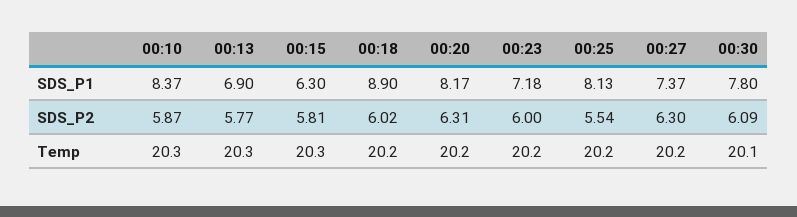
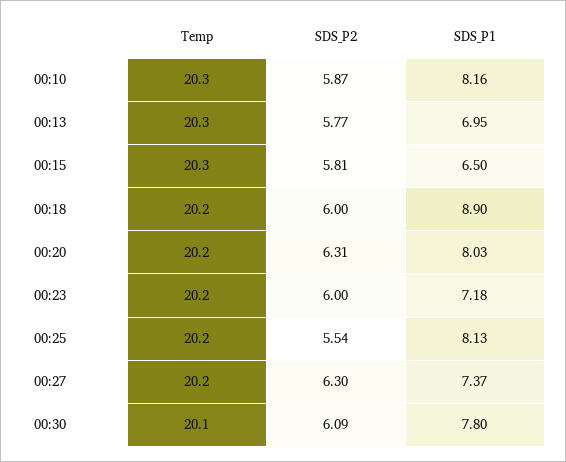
  {
    "00:10": {
-     "SDS_P1": 8.37,
+     "SDS_P1": 8.16,
      "SDS_P2": 5.87,
      "Temp": 20.3
    },
    "00:13": {
-     "SDS_P1": 6.9,
+     "SDS_P1": 6.95,
      "SDS_P2": 5.77,
      "Temp": 20.3
    },
    "00:15": {
-     "SDS_P1": 6.3,
+     "SDS_P1": 6.5,
      "SDS_P2": 5.81,
      "Temp": 20.3
    },
    "00:18": {
      "SDS_P1": 8.9,
-     "SDS_P2": 6.02,
+     "SDS_P2": 6,
      "Temp": 20.2
    },
    "00:20": {
-     "SDS_P1": 8.17,
+     "SDS_P1": 8.03,
      "SDS_P2": 6.31,
      "Temp": 20.2
    },
    "00:23": {
      "SDS_P1": 7.18,
      "SDS_P2": 6,
      "Temp": 20.2
    },
    "00:25": {
      "SDS_P1": 8.13,
      "SDS_P2": 5.54,
      "Temp": 20.2
    },
    "00:27": {
      "SDS_P1": 7.37,
      "SDS_P2": 6.3,
      "Temp": 20.2
    },
    "00:30": {
      "SDS_P1": 7.8,
      "SDS_P2": 6.09,
      "Temp": 20.1
    }
  }

